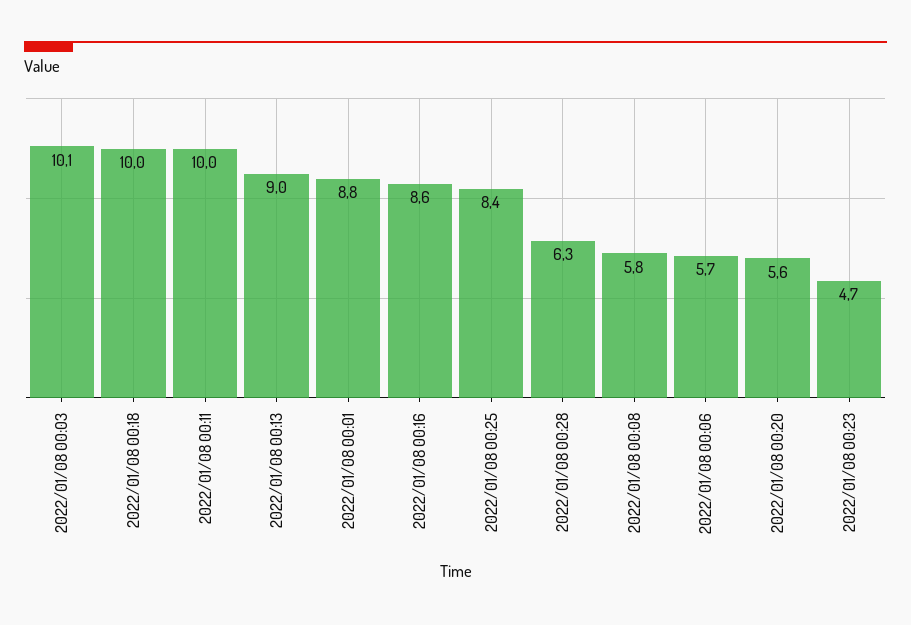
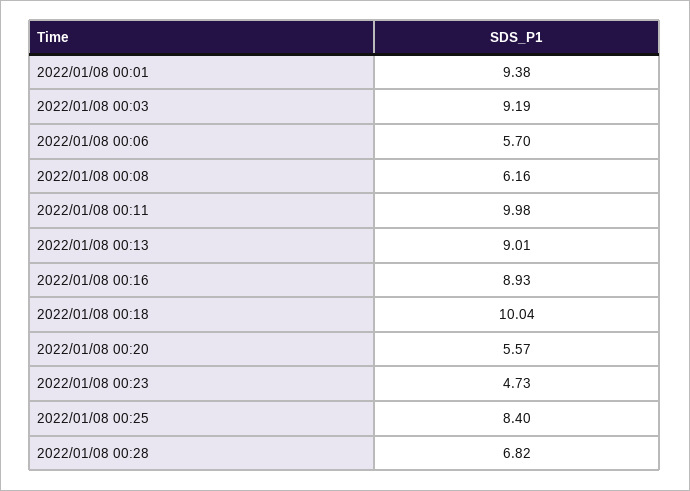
  {
-   "2022/01/08 00:03": 10.1,
+   "2022/01/08 00:03": 9.19,
    "2022/01/08 00:18": 10.04,
    "2022/01/08 00:11": 9.98,
    "2022/01/08 00:13": 9.01,
-   "2022/01/08 00:01": 8.8,
+   "2022/01/08 00:01": 9.38,
-   "2022/01/08 00:16": 8.6,
+   "2022/01/08 00:16": 8.93,
    "2022/01/08 00:25": 8.4,
-   "2022/01/08 00:28": 6.3,
+   "2022/01/08 00:28": 6.82,
-   "2022/01/08 00:08": 5.8,
+   "2022/01/08 00:08": 6.16,
    "2022/01/08 00:06": 5.7,
    "2022/01/08 00:20": 5.57,
    "2022/01/08 00:23": 4.73
  }

